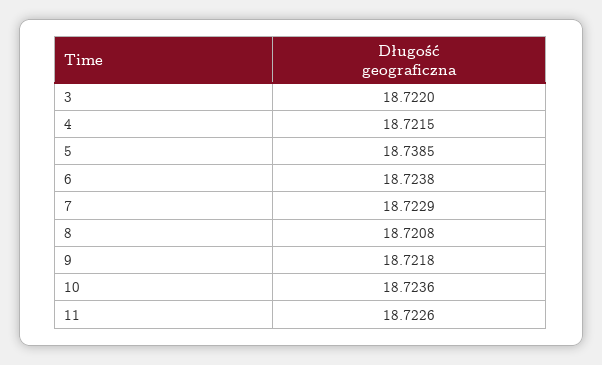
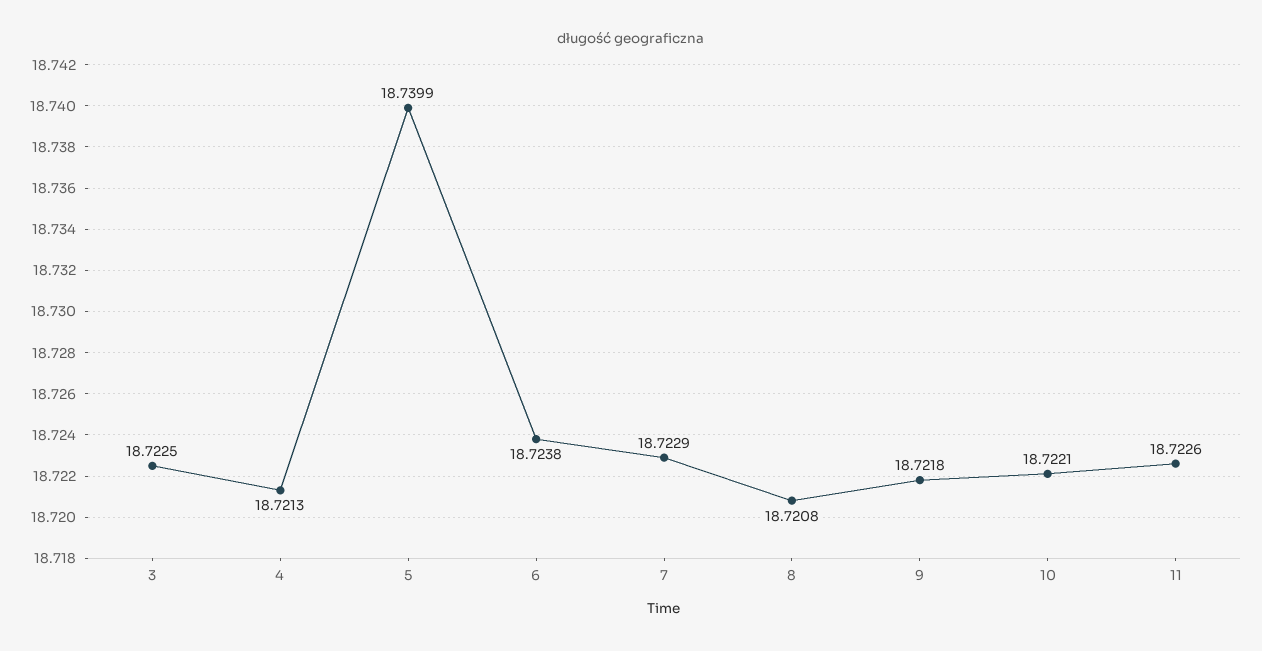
  {
-   "3": 18.722,
+   "3": 18.7225,
-   "4": 18.7215,
+   "4": 18.7213,
-   "5": 18.7385,
+   "5": 18.7399,
    "6": 18.7238,
    "7": 18.7229,
    "8": 18.7208,
    "9": 18.7218,
-   "10": 18.7236,
+   "10": 18.7221,
    "11": 18.7226
  }

